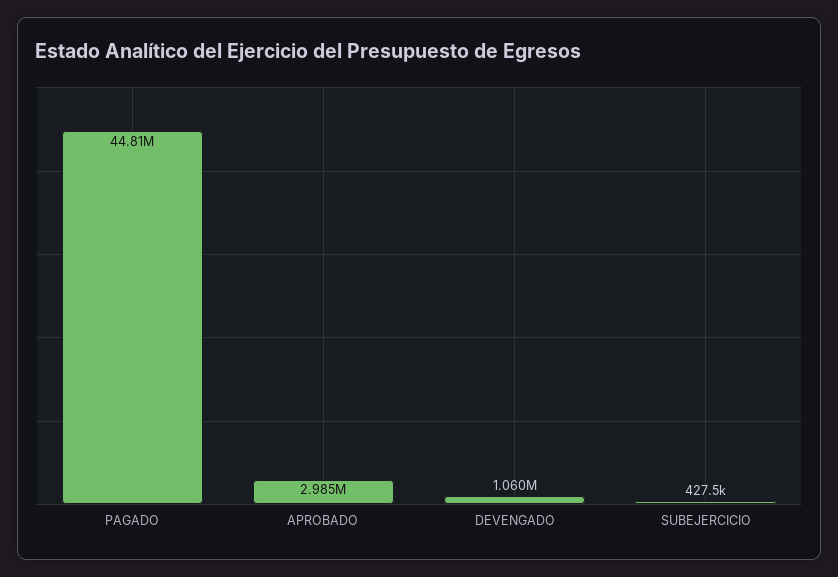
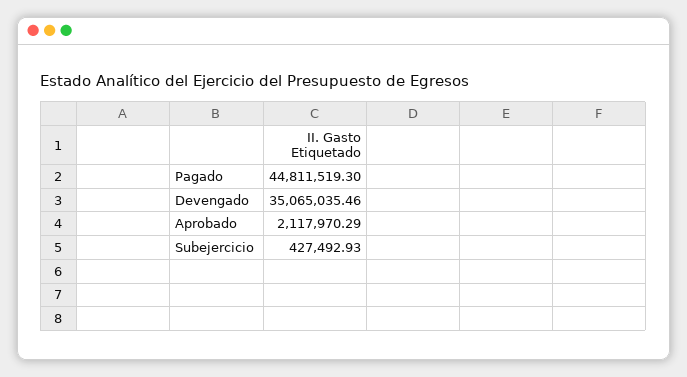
  {
    "PAGADO": 44811519.3,
-   "APROBADO": 2985000,
+   "APROBADO": 2117970.29,
-   "DEVENGADO": 1060000,
+   "DEVENGADO": 35065035.46,
    "SUBEJERCICIO": 427492.93
  }

